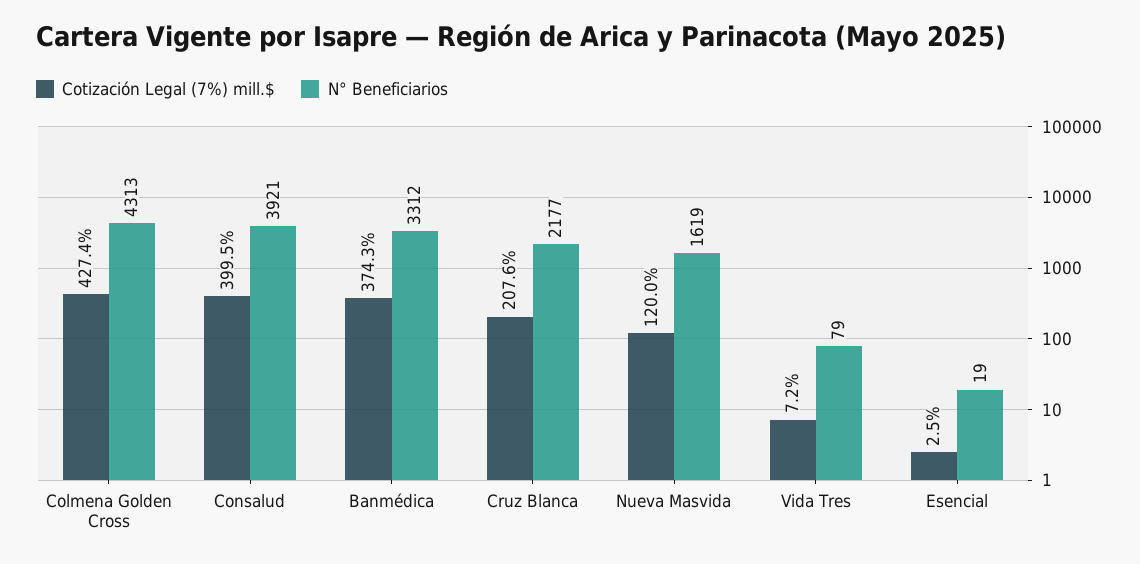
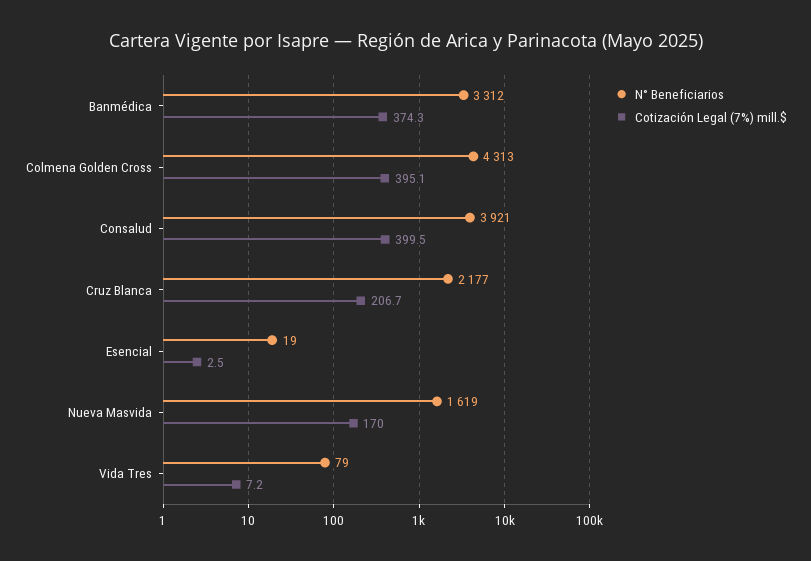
  {
    "Cotización Legal (7%) mill.$": {
-     "Colmena Golden Cross": 427.4,
+     "Colmena Golden Cross": 395.1,
      "Consalud": 399.5,
      "Banmédica": 374.3,
-     "Cruz Blanca": 207.6,
+     "Cruz Blanca": 206.7,
-     "Nueva Masvida": 120,
+     "Nueva Masvida": 170,
      "Vida Tres": 7.2,
      "Esencial": 2.5
    },
    "N° Beneficiarios": {
      "Colmena Golden Cross": 4313,
      "Consalud": 3921,
      "Banmédica": 3312,
      "Cruz Blanca": 2177,
      "Nueva Masvida": 1619,
      "Vida Tres": 79,
      "Esencial": 19
    }
  }

